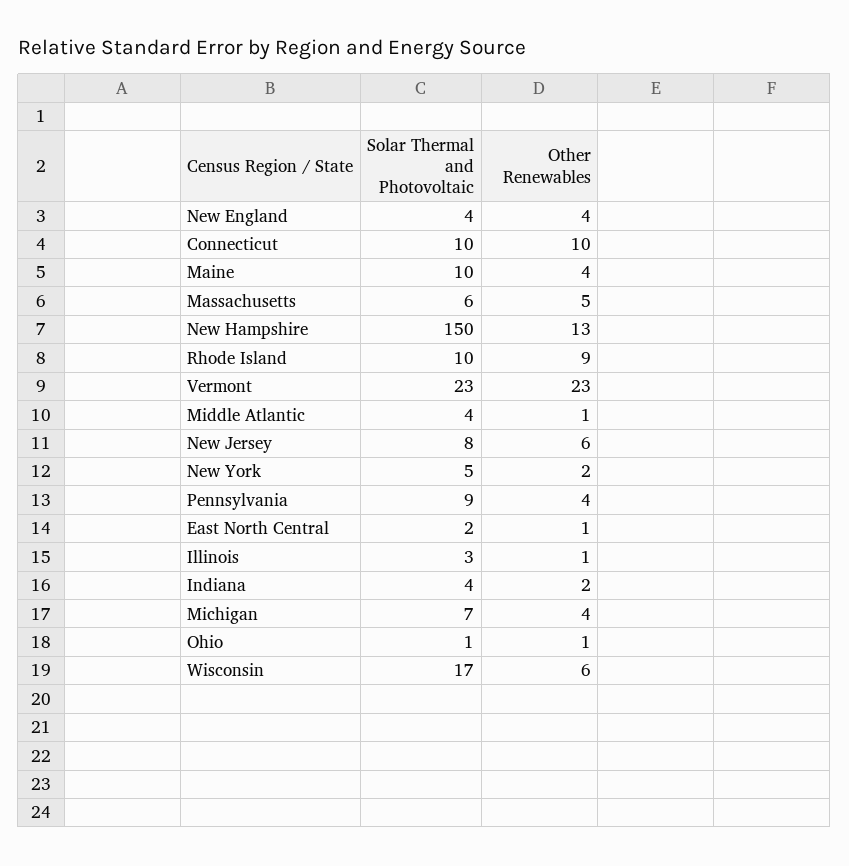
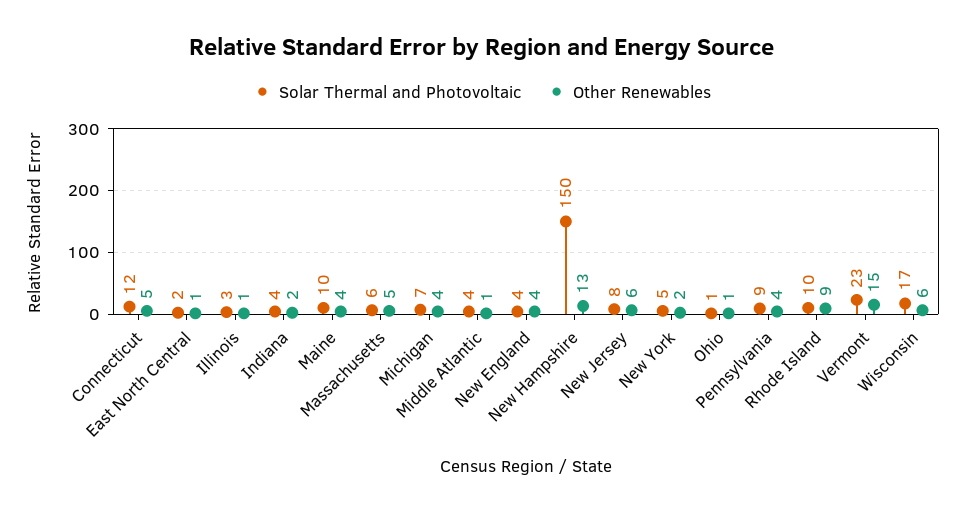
  {
    "Solar Thermal and Photovoltaic": {
      "New England": 4,
-     "Connecticut": 10,
+     "Connecticut": 12,
      "Maine": 10,
      "Massachusetts": 6,
      "New Hampshire": 150,
      "Rhode Island": 10,
      "Vermont": 23,
      "Middle Atlantic": 4,
      "New Jersey": 8,
      "New York": 5,
      "Pennsylvania": 9,
      "East North Central": 2,
      "Illinois": 3,
      "Indiana": 4,
      "Michigan": 7,
      "Ohio": 1,
      "Wisconsin": 17
    },
    "Other Renewables": {
      "New England": 4,
-     "Connecticut": 10,
+     "Connecticut": 5,
      "Maine": 4,
      "Massachusetts": 5,
      "New Hampshire": 13,
      "Rhode Island": 9,
-     "Vermont": 23,
+     "Vermont": 15,
      "Middle Atlantic": 1,
      "New Jersey": 6,
      "New York": 2,
      "Pennsylvania": 4,
      "East North Central": 1,
      "Illinois": 1,
      "Indiana": 2,
      "Michigan": 4,
      "Ohio": 1,
      "Wisconsin": 6
    }
  }

